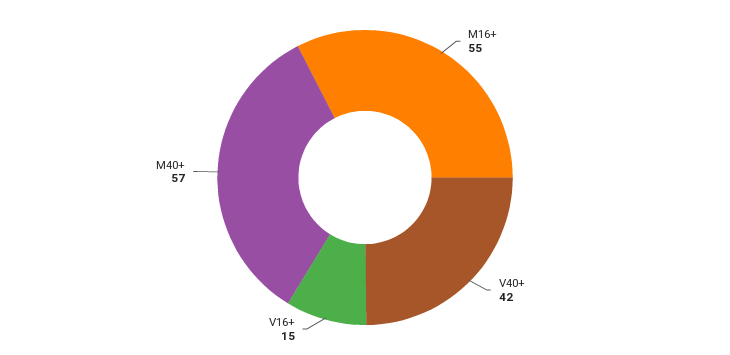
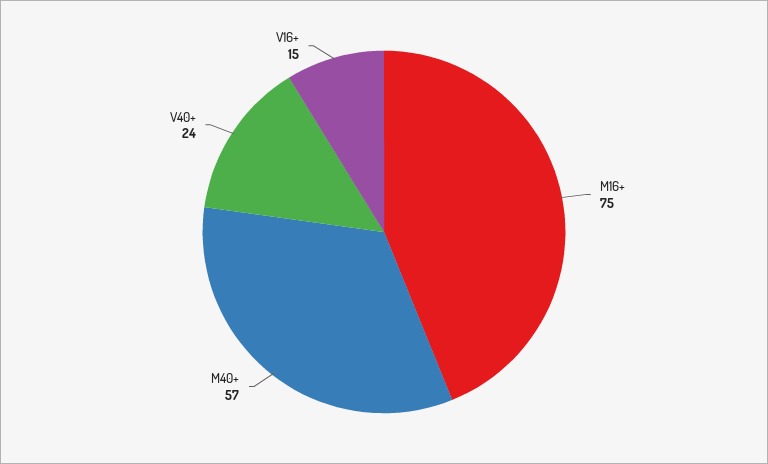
  {
-   "M16+": 55,
+   "M16+": 75,
-   "V40+": 42,
+   "V40+": 24,
    "V16+": 15,
    "M40+": 57
  }

